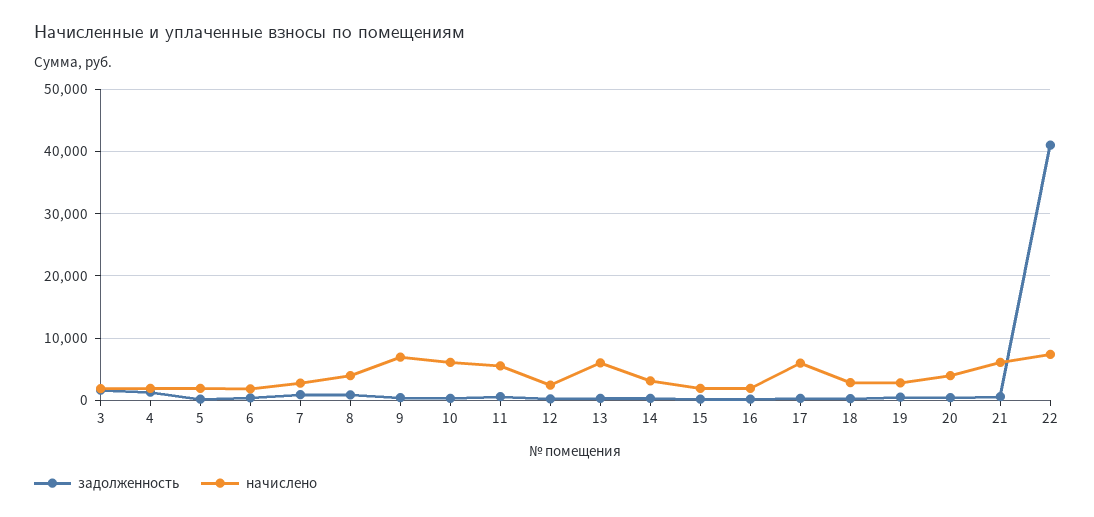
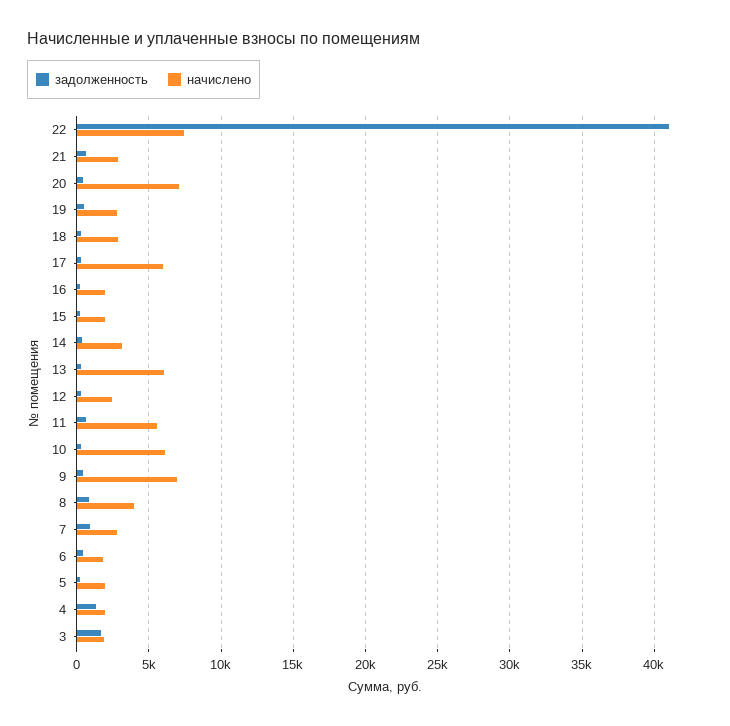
  {
    "задолженность": {
      "3": 1500,
      "4": 1500,
      "5": 0,
      "6": 500,
      "7": 1000,
      "8": 1000,
      "9": 500,
      "10": 500,
      "11": 500,
      "12": 500,
      "13": 500,
      "14": 500,
      "15": 0,
      "16": 0,
      "17": 500,
      "18": 500,
      "19": 500,
      "20": 500,
      "21": 500,
      "22": 41000
    },
    "начислено": {
      "3": 2000,
      "4": 2000,
      "5": 2000,
      "6": 2000,
      "7": 3000,
      "8": 4000,
      "9": 7000,
      "10": 6000,
      "11": 5500,
      "12": 2500,
      "13": 6000,
      "14": 3000,
      "15": 2000,
      "16": 2000,
      "17": 6000,
      "18": 3000,
      "19": 3000,
-     "20": 4000,
+     "20": 7000,
-     "21": 6000,
+     "21": 3000,
      "22": 7500
    }
  }

